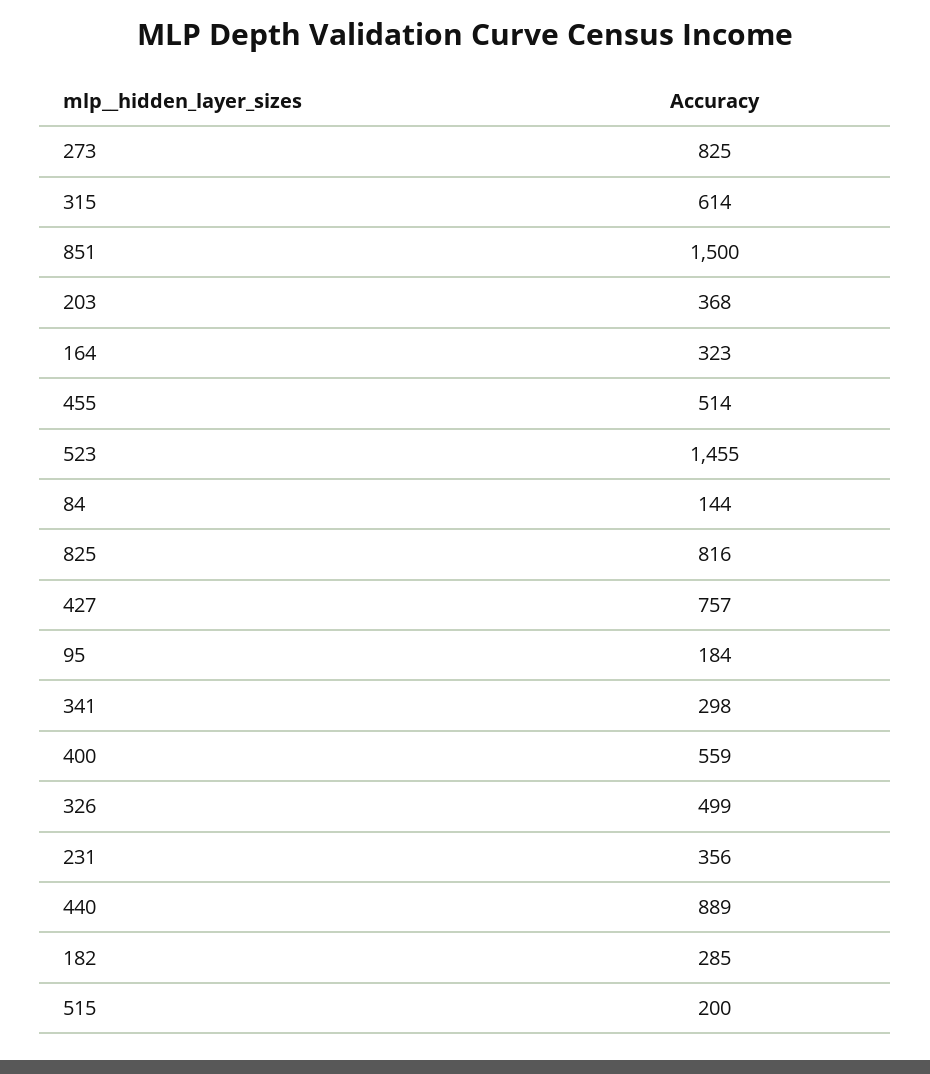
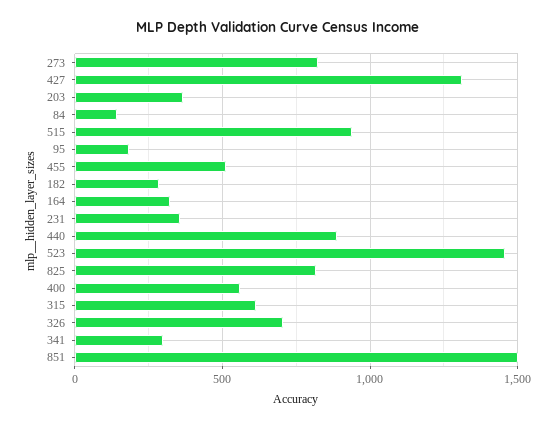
  {
    "273": 825,
    "315": 614,
    "851": 1500,
    "203": 368,
    "164": 323,
    "455": 514,
    "523": 1455,
    "84": 144,
    "825": 816,
-   "427": 757,
+   "427": 1300,
    "95": 184,
    "341": 298,
    "400": 559,
-   "326": 499,
+   "326": 700,
    "231": 356,
    "440": 889,
    "182": 285,
-   "515": 200
+   "515": 950
  }

